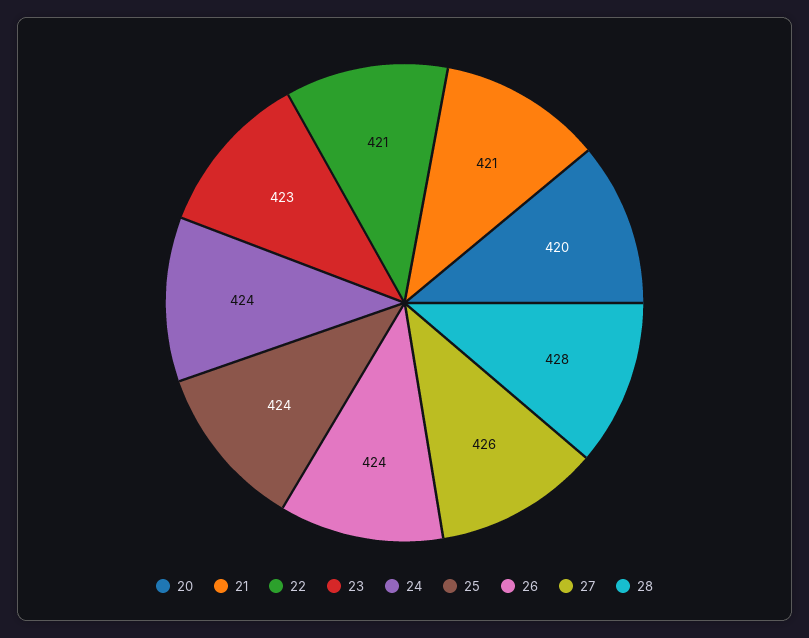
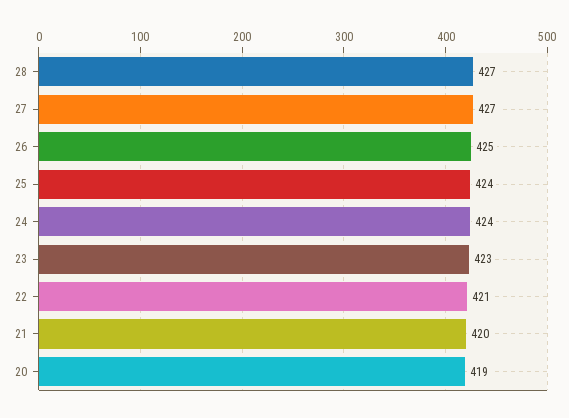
  {
-   "20": 420,
+   "20": 419,
-   "21": 421,
+   "21": 420,
    "22": 421,
    "23": 423,
    "24": 424,
    "25": 424,
-   "26": 424,
+   "26": 425,
-   "27": 426,
+   "27": 427,
-   "28": 428
+   "28": 427
  }

